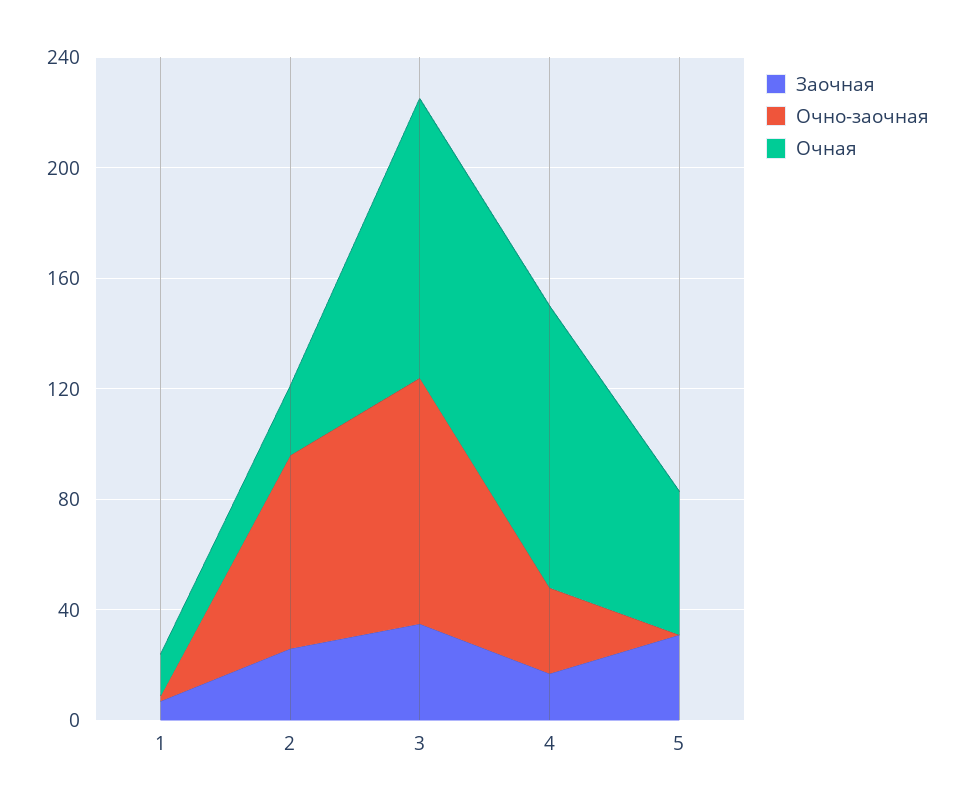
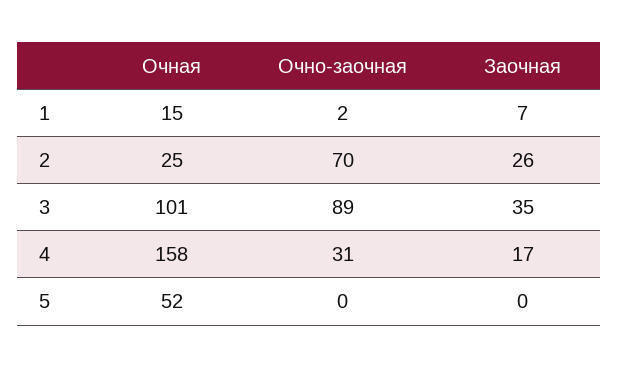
  {
    "Заочная": {
      "1": 7,
      "2": 26,
      "3": 35,
      "4": 17,
-     "5": 30
+     "5": 0
    },
    "Очно-заочная": {
      "1": 2,
      "2": 70,
      "3": 89,
      "4": 31,
      "5": 0
    },
    "Очная": {
      "1": 15,
      "2": 25,
      "3": 101,
-     "4": 100,
+     "4": 158,
      "5": 52
    }
  }

